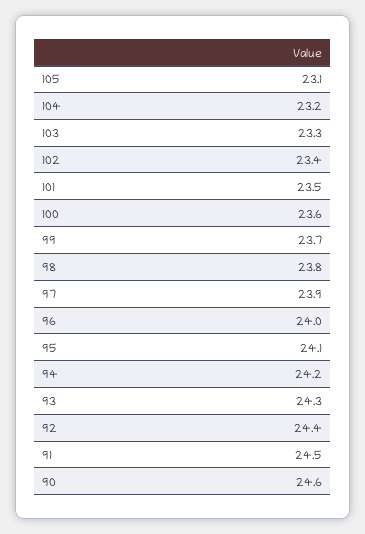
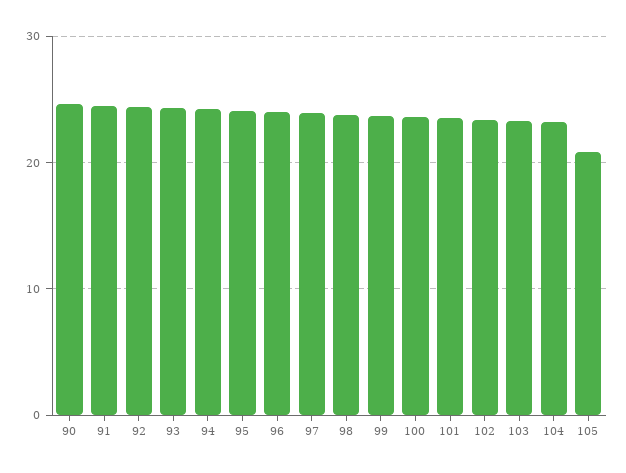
  {
-   "105": 23.1,
+   "105": 21,
    "104": 23.2,
    "103": 23.3,
    "102": 23.4,
    "101": 23.5,
    "100": 23.6,
    "99": 23.7,
    "98": 23.8,
    "97": 23.9,
    "96": 24,
    "95": 24.1,
    "94": 24.2,
    "93": 24.3,
    "92": 24.4,
    "91": 24.5,
    "90": 24.6
  }

